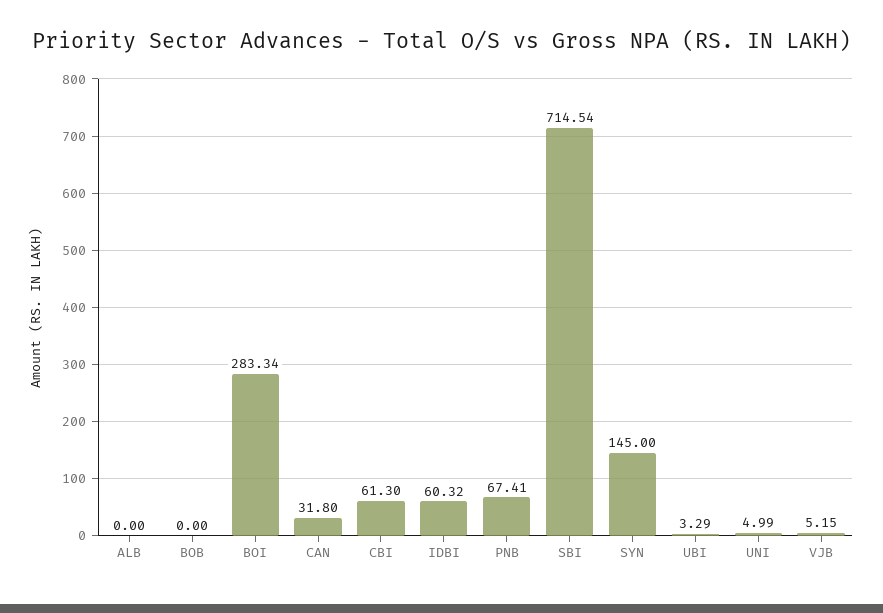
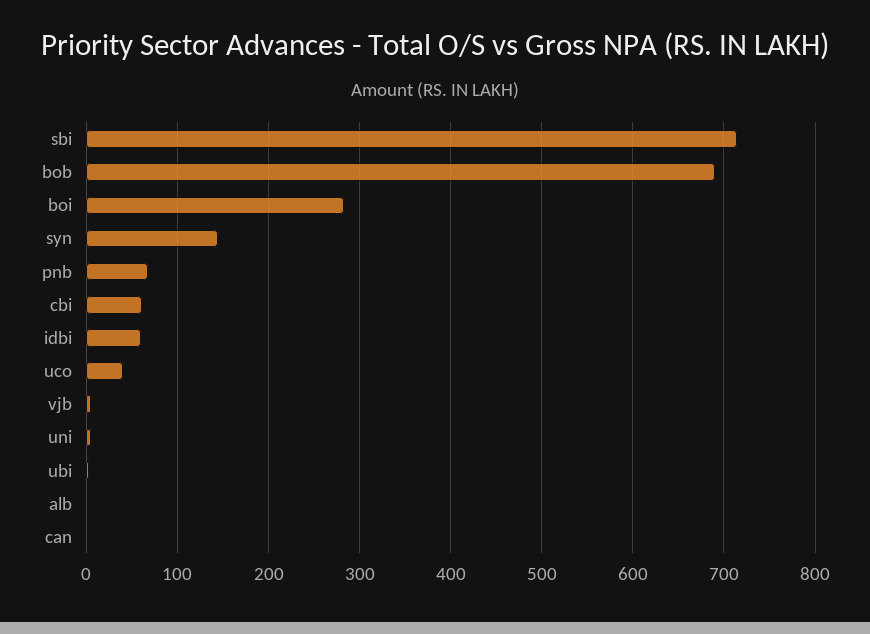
  {
    "ALB": 0,
-   "BOB": 0,
+   "BOB": 690,
    "BOI": 283.34,
-   "CAN": 31.8,
+   "CAN": 0,
    "CBI": 61.3,
    "IDBI": 60.32,
    "PNB": 67.41,
    "SBI": 714.54,
    "SYN": 145,
    "UBI": 3.29,
    "UNI": 4.99,
-   "VJB": 5.15
+   "VJB": 5.15,
+   "uco": 40
  }

